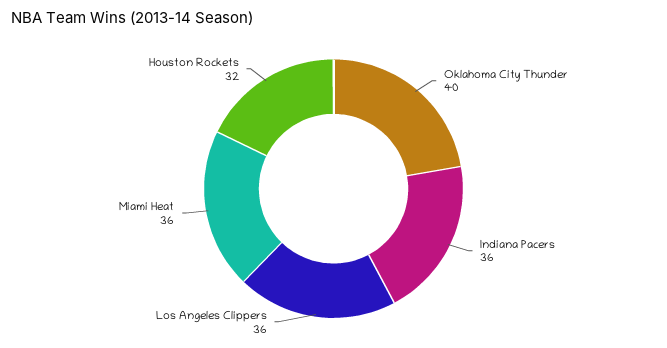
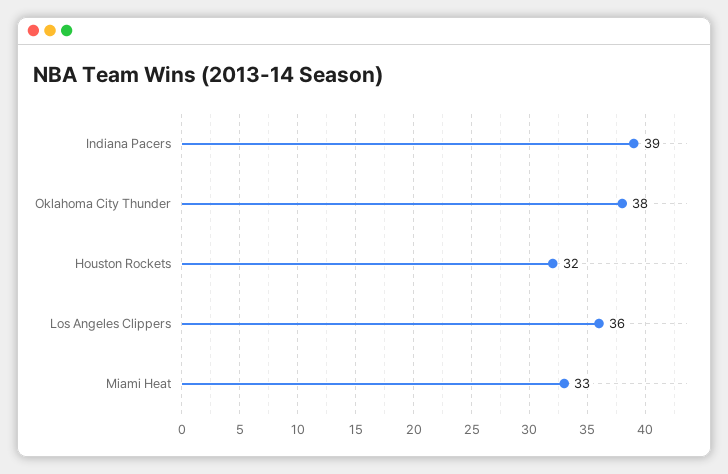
  {
-   "Oklahoma City Thunder": 40,
+   "Oklahoma City Thunder": 38,
-   "Indiana Pacers": 36,
+   "Indiana Pacers": 39,
    "Los Angeles Clippers": 36,
-   "Miami Heat": 36,
+   "Miami Heat": 33,
    "Houston Rockets": 32
  }

